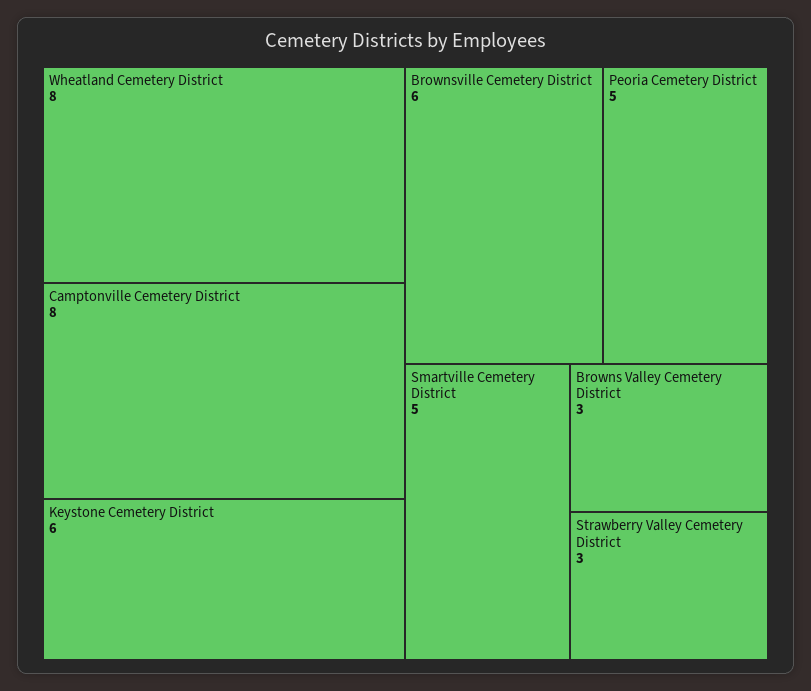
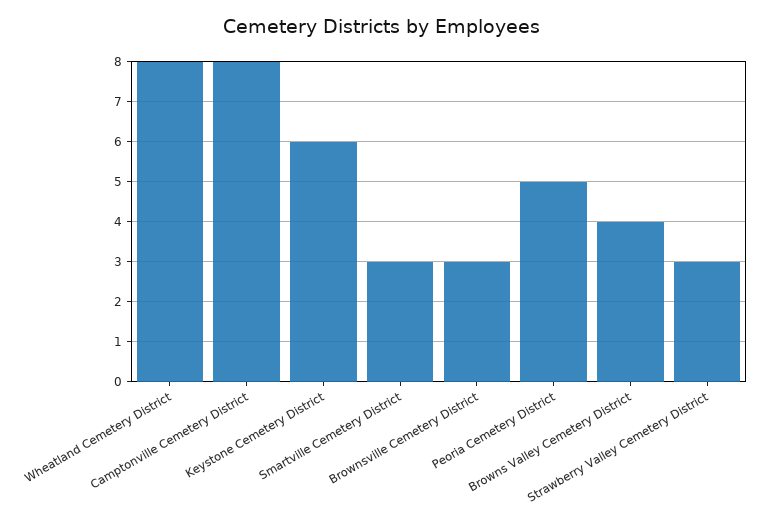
  {
    "Wheatland Cemetery District": 8,
    "Camptonville Cemetery District": 8,
    "Keystone Cemetery District": 6,
-   "Brownsville Cemetery District": 6,
+   "Brownsville Cemetery District": 3,
    "Peoria Cemetery District": 5,
-   "Smartville Cemetery District": 5,
+   "Smartville Cemetery District": 3,
-   "Browns Valley Cemetery District": 3,
+   "Browns Valley Cemetery District": 4,
    "Strawberry Valley Cemetery District": 3
  }

